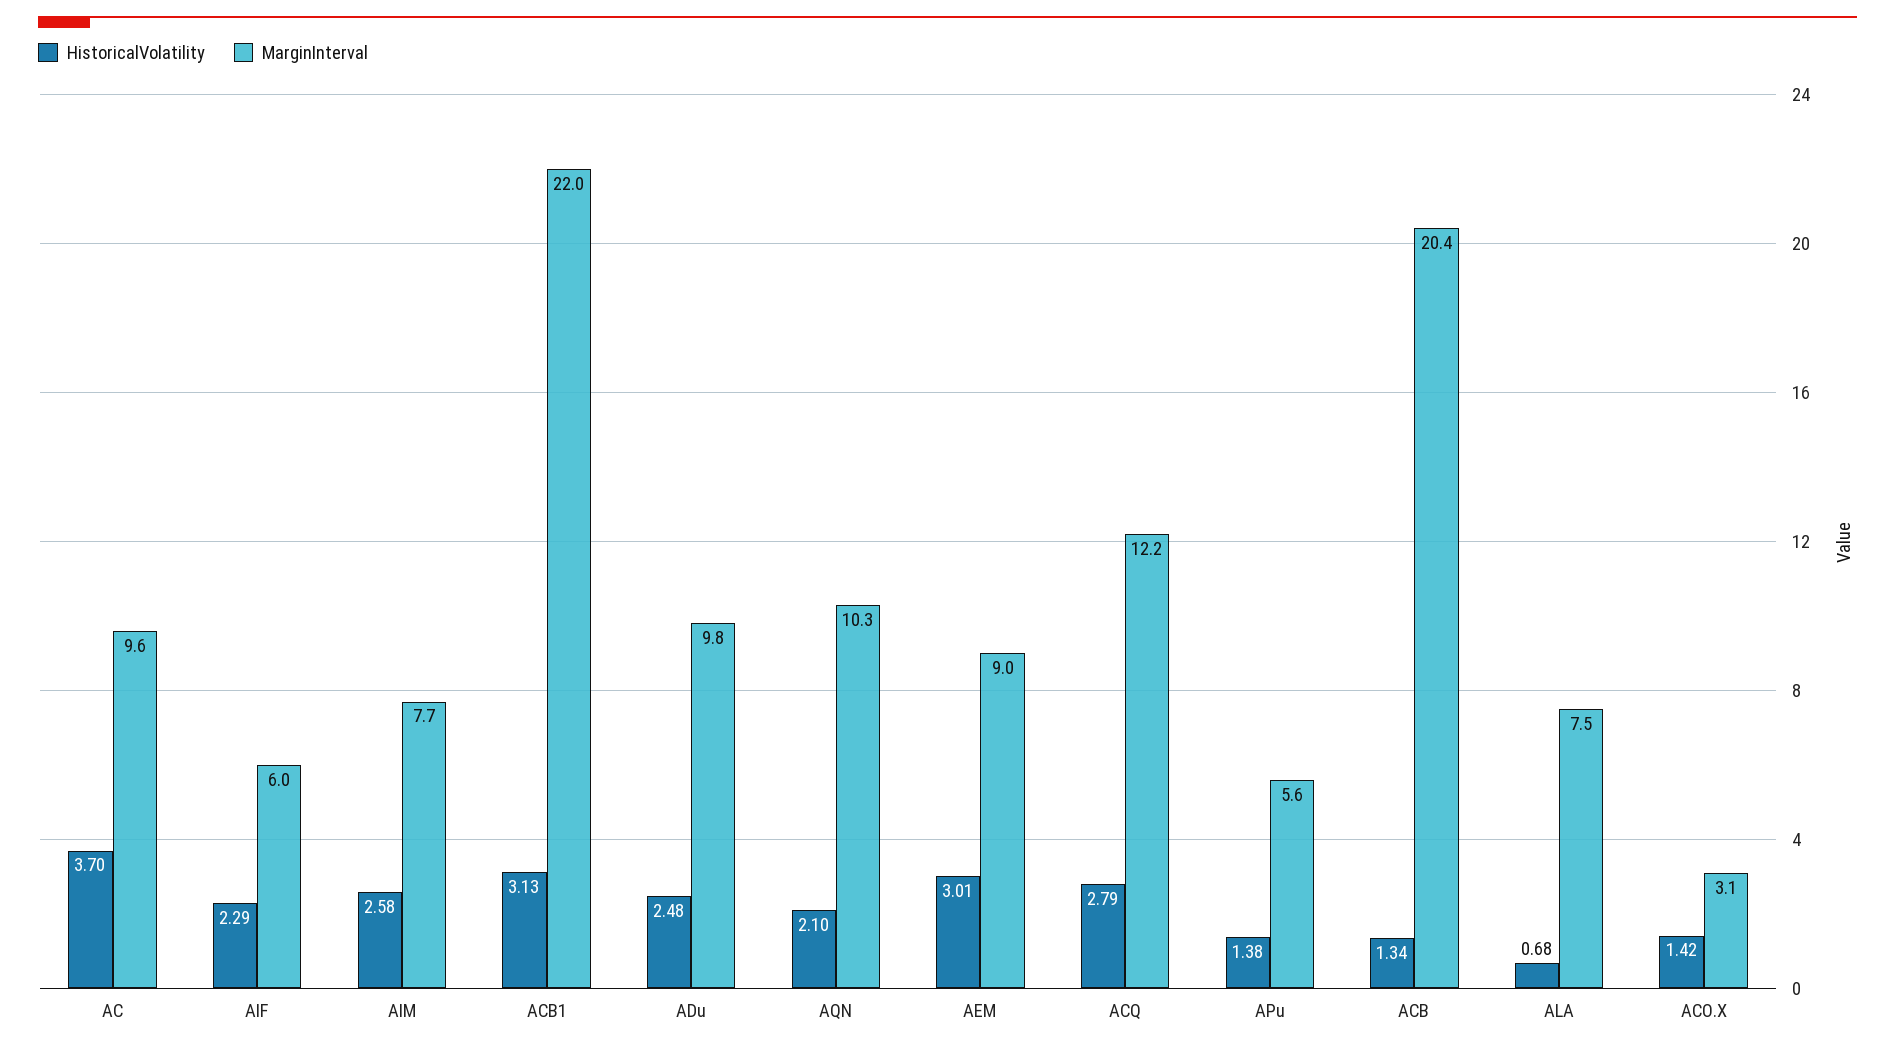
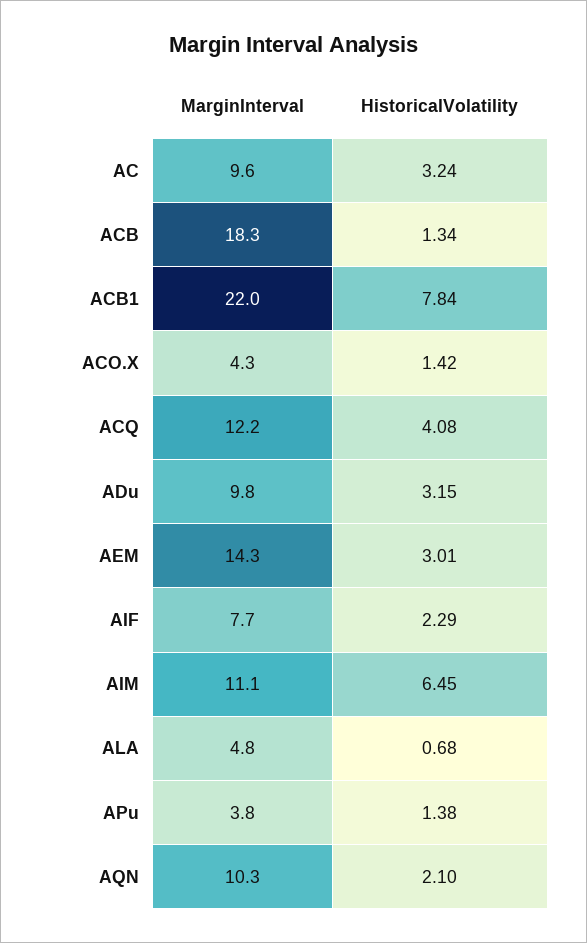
  {
    "HistoricalVolatility": {
-     "AC": 3.7,
+     "AC": 3.24,
      "AIF": 2.29,
-     "AIM": 2.58,
+     "AIM": 6.45,
-     "ACB1": 3.13,
+     "ACB1": 7.84,
-     "ADu": 2.48,
+     "ADu": 3.15,
      "AQN": 2.1,
      "AEM": 3.01,
-     "ACQ": 2.79,
+     "ACQ": 4.08,
      "APu": 1.38,
      "ACB": 1.34,
      "ALA": 0.68,
      "ACO.X": 1.42
    },
    "MarginInterval": {
      "AC": 9.6,
-     "AIF": 6,
+     "AIF": 7.7,
-     "AIM": 7.7,
+     "AIM": 11.1,
      "ACB1": 22,
      "ADu": 9.8,
      "AQN": 10.3,
-     "AEM": 9,
+     "AEM": 14.3,
      "ACQ": 12.2,
-     "APu": 5.6,
+     "APu": 3.8,
-     "ACB": 20.4,
+     "ACB": 18.3,
-     "ALA": 7.5,
+     "ALA": 4.8,
-     "ACO.X": 3.1
+     "ACO.X": 4.3
    }
  }

